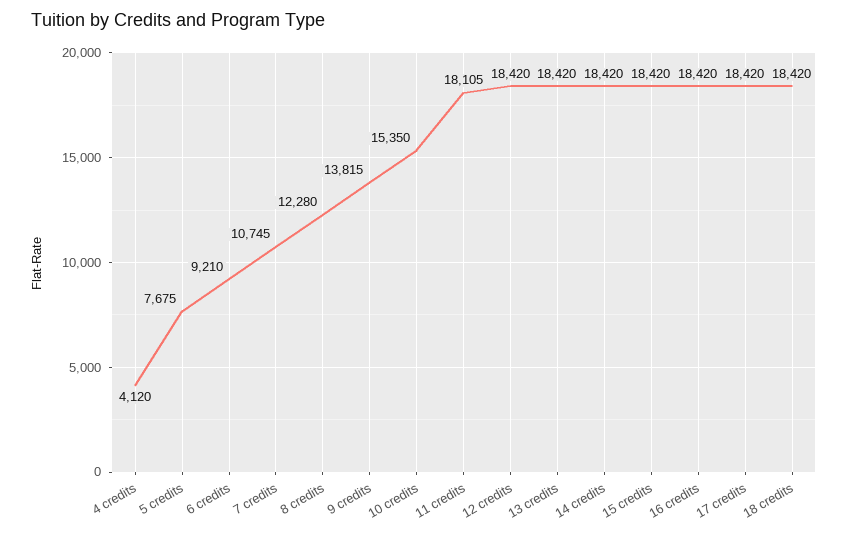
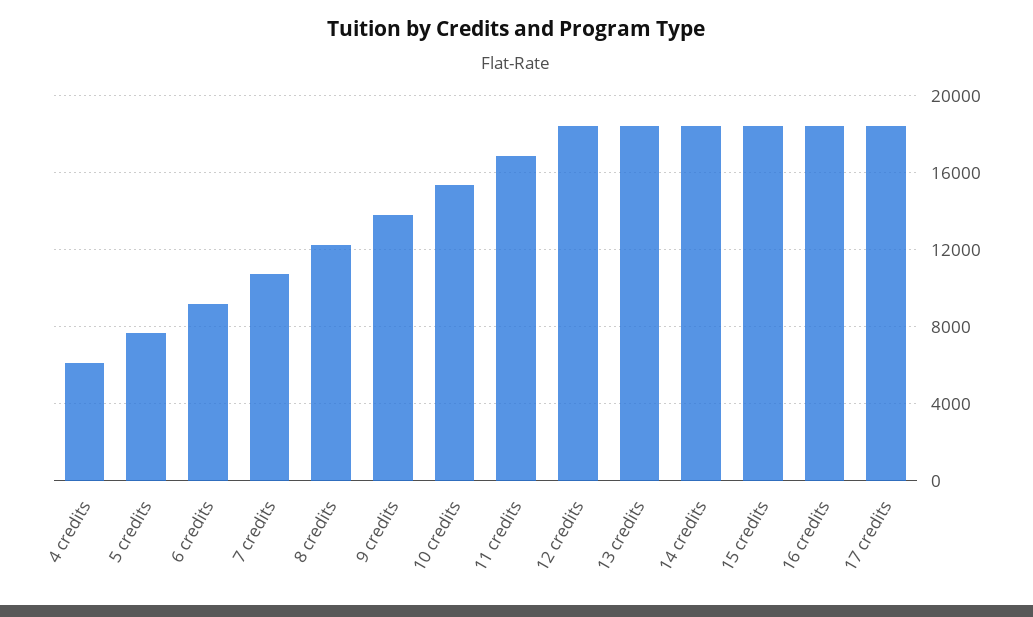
  {
-   "4 credits": 4120,
+   "4 credits": 6000,
    "5 credits": 7675,
    "6 credits": 9210,
    "7 credits": 10745,
    "8 credits": 12280,
    "9 credits": 13815,
    "10 credits": 15350,
-   "11 credits": 18105,
+   "11 credits": 17000,
    "12 credits": 18420,
    "13 credits": 18420,
    "14 credits": 18420,
    "15 credits": 18420,
    "16 credits": 18420,
-   "17 credits": 18420,
+   "17 credits": 18420
-   "18 credits": 18420
  }

